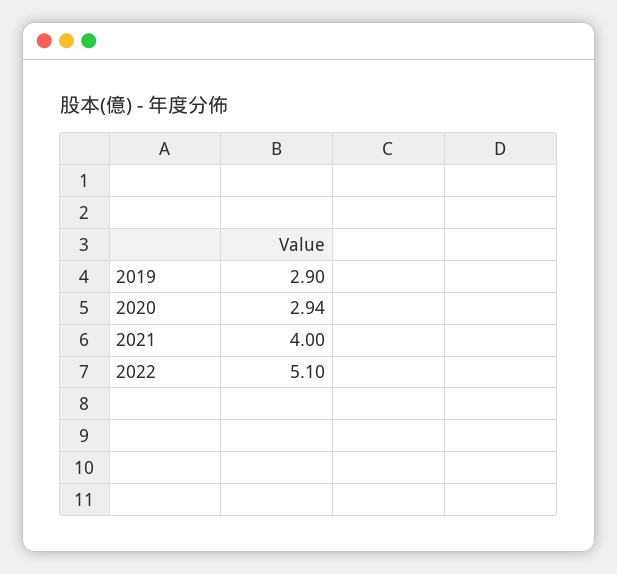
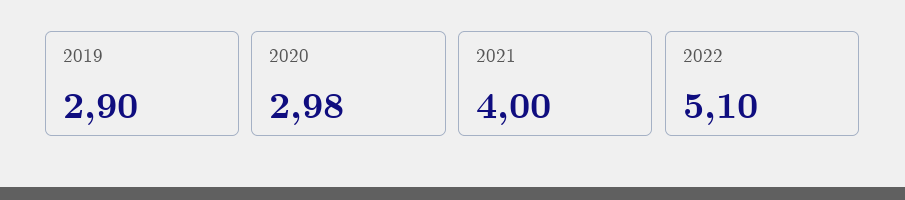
  {
    "2019": 2.9,
-   "2020": 2.94,
+   "2020": 2.98,
    "2021": 4,
    "2022": 5.1
  }

